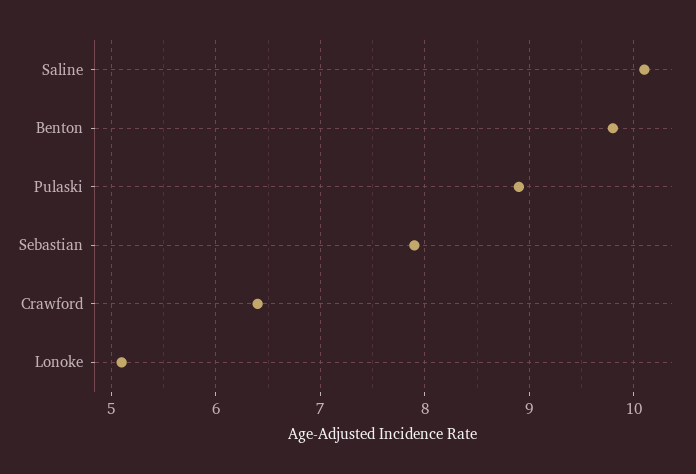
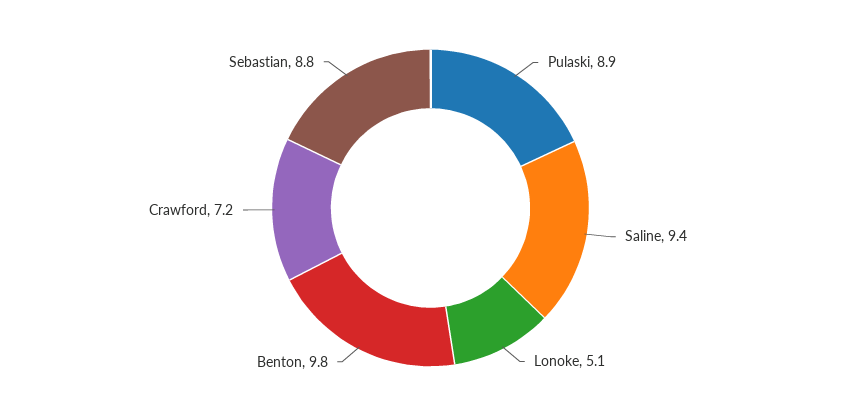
  {
-   "Saline": 10.1,
+   "Saline": 9.4,
    "Benton": 9.8,
    "Pulaski": 8.9,
-   "Sebastian": 7.9,
+   "Sebastian": 8.8,
-   "Crawford": 6.4,
+   "Crawford": 7.2,
    "Lonoke": 5.1
  }

